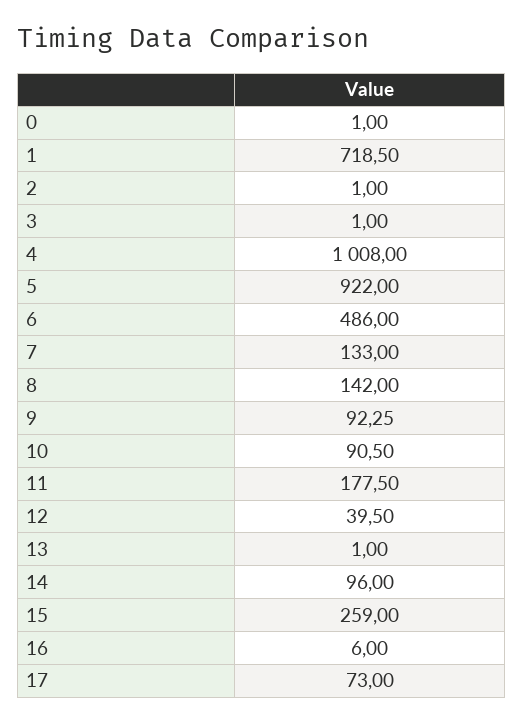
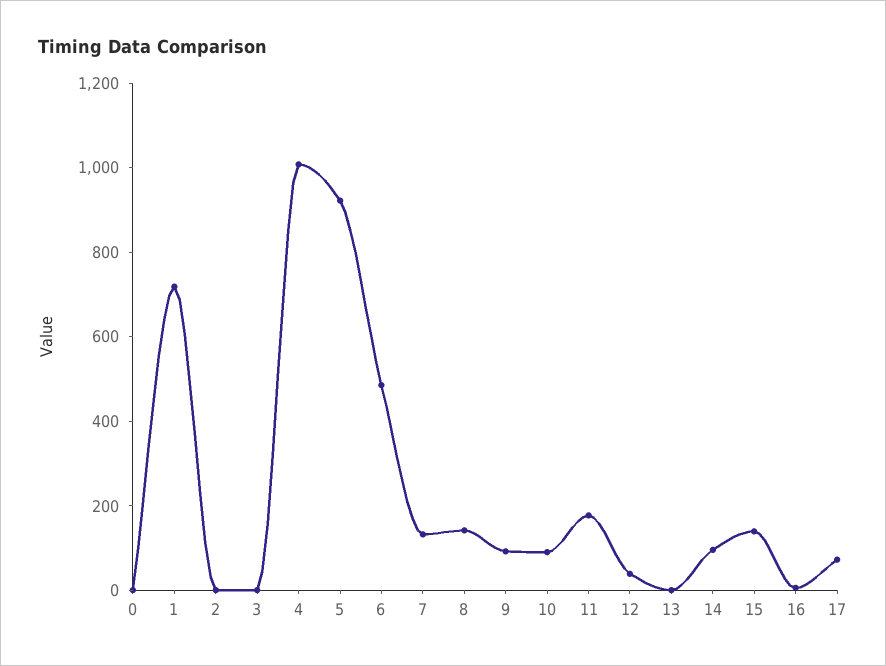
  {
    "0": 1,
    "1": 718.5,
    "2": 1,
    "3": 1,
    "4": 1008,
    "5": 922,
    "6": 486,
    "7": 133,
    "8": 142,
    "9": 92.25,
    "10": 90.5,
    "11": 177.5,
    "12": 39.5,
    "13": 1,
    "14": 96,
-   "15": 259,
+   "15": 150,
    "16": 6,
    "17": 73
  }

